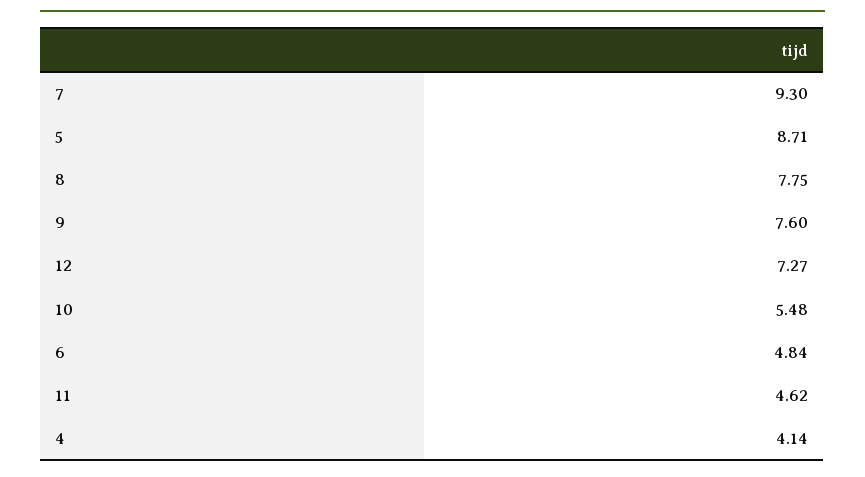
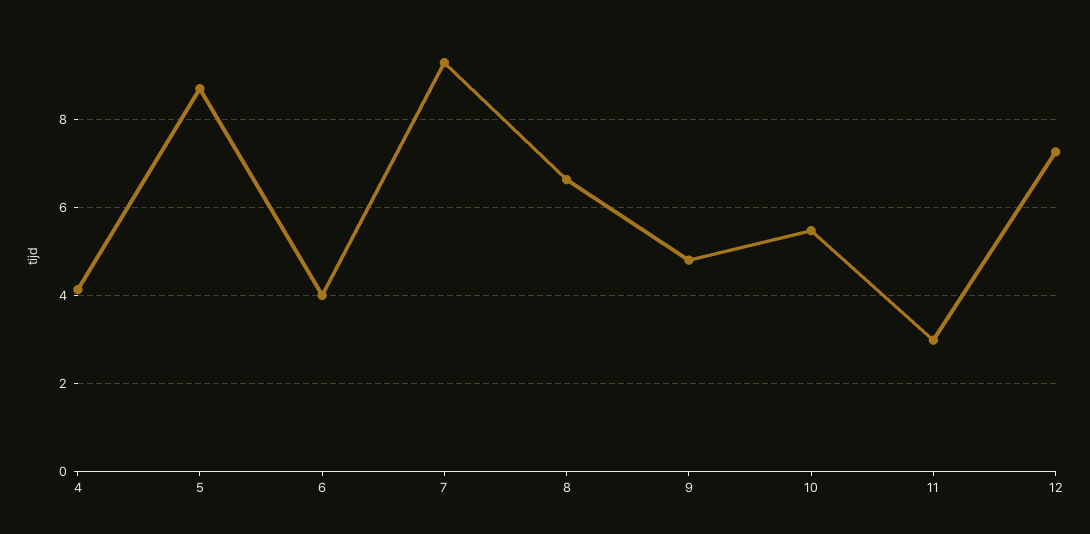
  {
    "7": 9.3,
    "5": 8.71,
-   "8": 7.75,
+   "8": 6.6,
-   "9": 7.6,
+   "9": 4.8,
    "12": 7.27,
    "10": 5.48,
-   "6": 4.84,
+   "6": 4,
-   "11": 4.62,
+   "11": 3,
    "4": 4.14
  }

